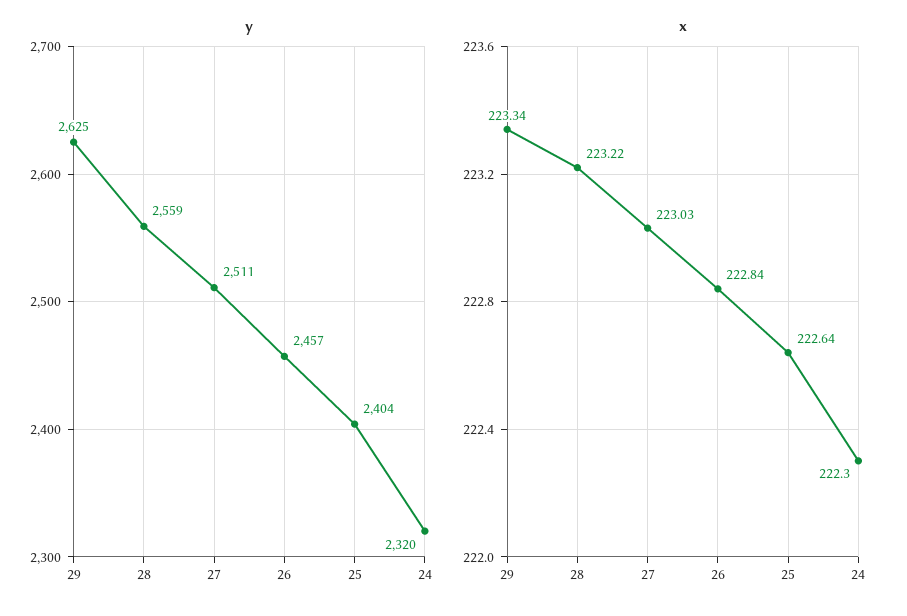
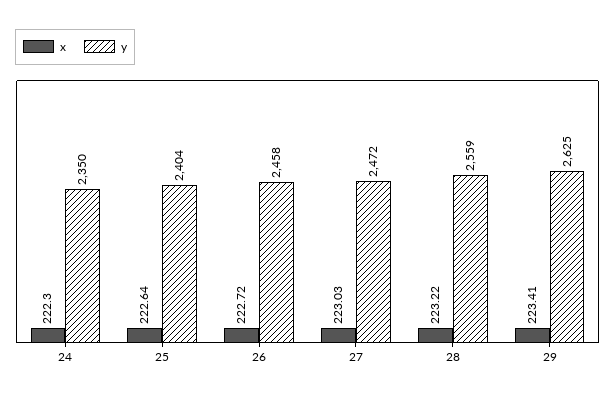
  {
    "y": {
      "29": 2625,
      "28": 2559,
-     "27": 2511,
+     "27": 2472,
-     "26": 2457,
+     "26": 2458,
      "25": 2404,
-     "24": 2320
+     "24": 2350
    },
    "x": {
-     "29": 223.34,
+     "29": 223.41,
      "28": 223.22,
      "27": 223.03,
-     "26": 222.84,
+     "26": 222.72,
      "25": 222.64,
      "24": 222.3
    }
  }

